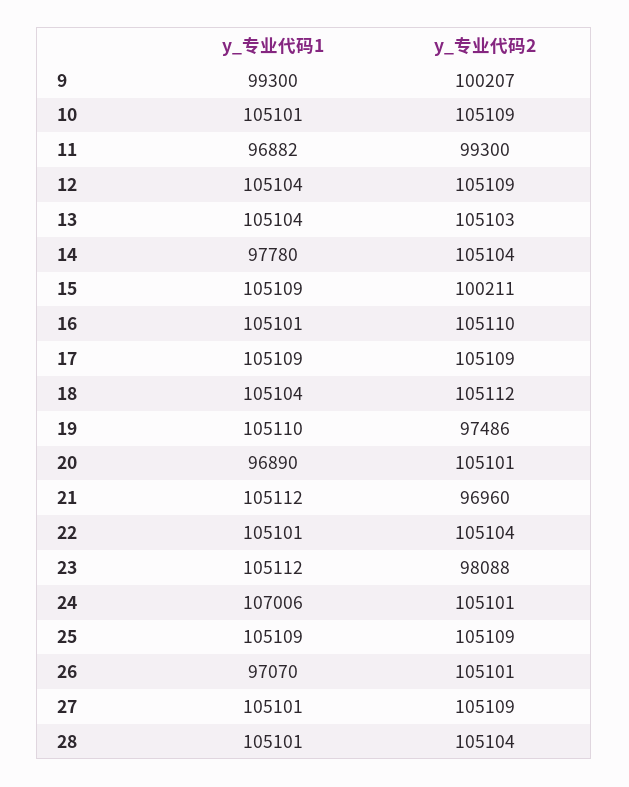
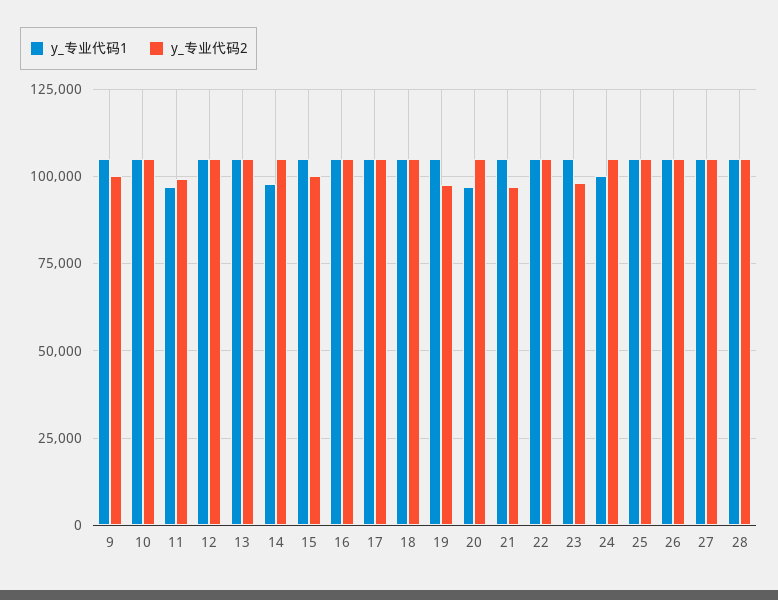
  {
    "y_专业代码1": {
-     "9": 99300,
+     "9": 105000,
      "10": 105101,
      "11": 96882,
      "12": 105104,
      "13": 105104,
      "14": 97780,
      "15": 105109,
      "16": 105101,
      "17": 105109,
      "18": 105104,
      "19": 105110,
      "20": 96890,
      "21": 105112,
      "22": 105101,
      "23": 105112,
-     "24": 107006,
+     "24": 100000,
      "25": 105109,
-     "26": 97070,
+     "26": 105000,
      "27": 105101,
      "28": 105101
    },
    "y_专业代码2": {
      "9": 100207,
      "10": 105109,
      "11": 99300,
      "12": 105109,
      "13": 105103,
      "14": 105104,
      "15": 100211,
      "16": 105110,
      "17": 105109,
      "18": 105112,
      "19": 97486,
      "20": 105101,
      "21": 96960,
      "22": 105104,
      "23": 98088,
      "24": 105101,
      "25": 105109,
      "26": 105101,
      "27": 105109,
      "28": 105104
    }
  }

